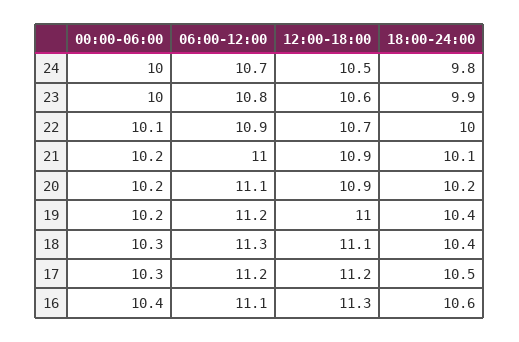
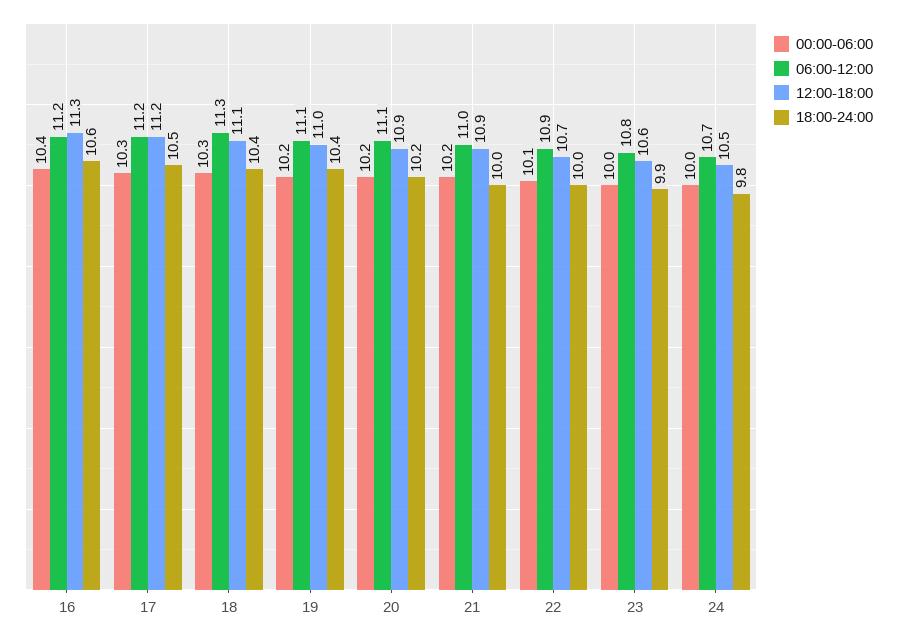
  {
    "00:00-06:00": {
      "24": 10,
      "23": 10,
      "22": 10.1,
      "21": 10.2,
      "20": 10.2,
      "19": 10.2,
      "18": 10.3,
      "17": 10.3,
      "16": 10.4
    },
    "06:00-12:00": {
      "24": 10.7,
      "23": 10.8,
      "22": 10.9,
      "21": 11,
      "20": 11.1,
-     "19": 11.2,
+     "19": 11.1,
      "18": 11.3,
      "17": 11.2,
-     "16": 11.1
+     "16": 11.2
    },
    "12:00-18:00": {
      "24": 10.5,
      "23": 10.6,
      "22": 10.7,
      "21": 10.9,
      "20": 10.9,
      "19": 11,
      "18": 11.1,
      "17": 11.2,
      "16": 11.3
    },
    "18:00-24:00": {
      "24": 9.8,
      "23": 9.9,
      "22": 10,
-     "21": 10.1,
+     "21": 10,
      "20": 10.2,
      "19": 10.4,
      "18": 10.4,
      "17": 10.5,
      "16": 10.6
    }
  }

